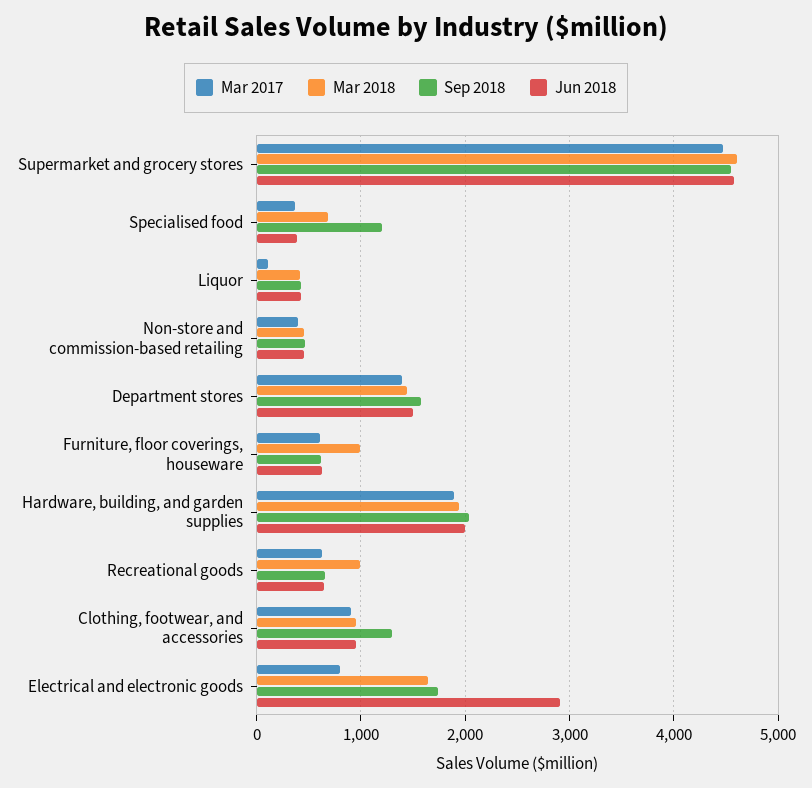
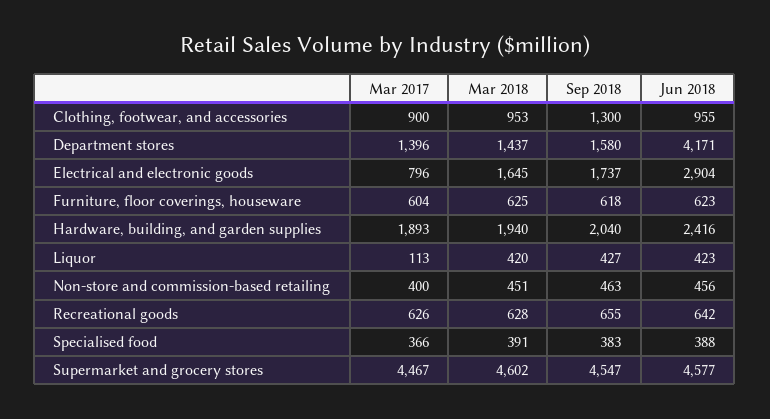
  {
    "Mar 2017": {
      "Supermarket and grocery stores": 4467,
      "Specialised food": 366,
      "Liquor": 113,
      "Non-store and commission-based retailing": 400,
      "Department stores": 1396,
      "Furniture, floor coverings, houseware": 604,
      "Hardware, building, and garden supplies": 1893,
      "Recreational goods": 626,
      "Clothing, footwear, and accessories": 900,
      "Electrical and electronic goods": 796
    },
    "Mar 2018": {
      "Supermarket and grocery stores": 4602,
-     "Specialised food": 700,
+     "Specialised food": 391,
      "Liquor": 420,
      "Non-store and commission-based retailing": 451,
      "Department stores": 1437,
-     "Furniture, floor coverings, houseware": 1000,
+     "Furniture, floor coverings, houseware": 625,
      "Hardware, building, and garden supplies": 1940,
-     "Recreational goods": 1000,
+     "Recreational goods": 628,
      "Clothing, footwear, and accessories": 953,
      "Electrical and electronic goods": 1645
    },
    "Sep 2018": {
      "Supermarket and grocery stores": 4547,
-     "Specialised food": 1200,
+     "Specialised food": 383,
      "Liquor": 427,
      "Non-store and commission-based retailing": 463,
      "Department stores": 1580,
      "Furniture, floor coverings, houseware": 618,
      "Hardware, building, and garden supplies": 2040,
      "Recreational goods": 655,
      "Clothing, footwear, and accessories": 1300,
      "Electrical and electronic goods": 1737
    },
    "Jun 2018": {
      "Supermarket and grocery stores": 4577,
      "Specialised food": 388,
      "Liquor": 423,
      "Non-store and commission-based retailing": 456,
-     "Department stores": 1500,
+     "Department stores": 4171,
      "Furniture, floor coverings, houseware": 623,
-     "Hardware, building, and garden supplies": 2000,
+     "Hardware, building, and garden supplies": 2416,
      "Recreational goods": 642,
      "Clothing, footwear, and accessories": 955,
      "Electrical and electronic goods": 2904
    }
  }

